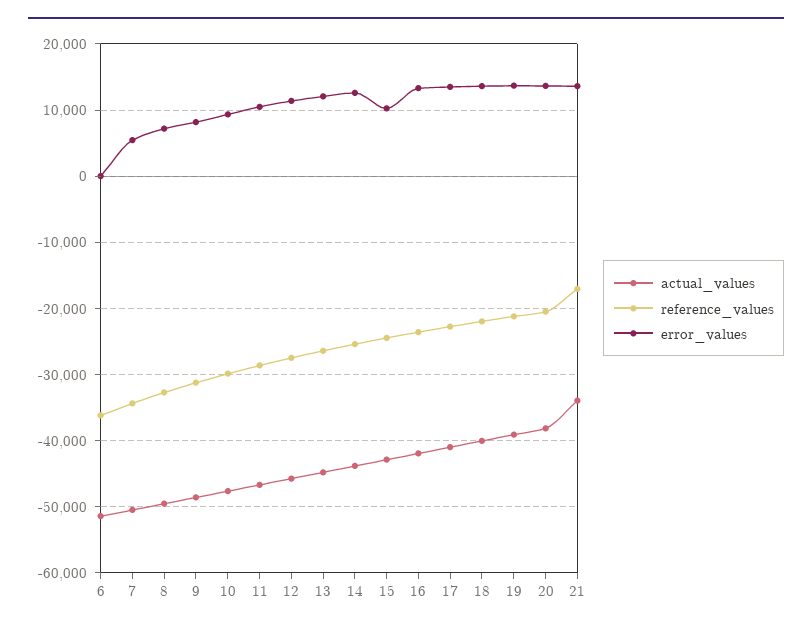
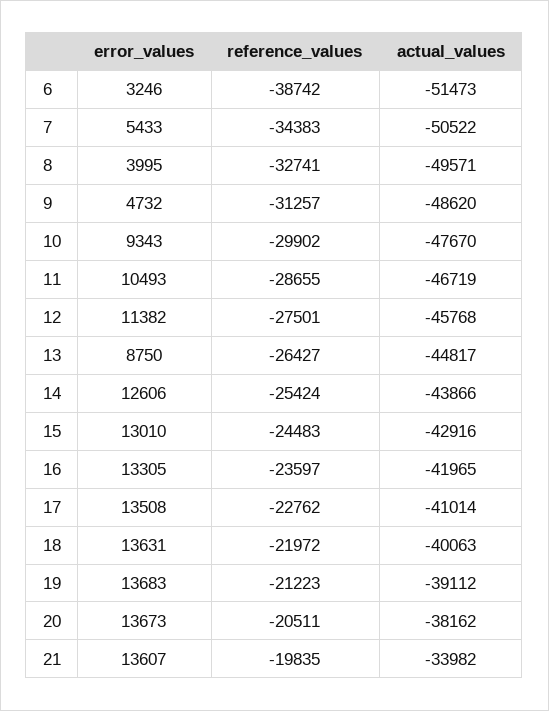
  {
    "actual_values": {
      "6": -51473,
      "7": -50522,
      "8": -49571,
      "9": -48620,
      "10": -47670,
      "11": -46719,
      "12": -45768,
      "13": -44817,
      "14": -43866,
      "15": -42916,
      "16": -41965,
      "17": -41014,
      "18": -40063,
      "19": -39112,
      "20": -38162,
      "21": -33982
    },
    "reference_values": {
-     "6": -36000,
+     "6": -38742,
      "7": -34383,
      "8": -32741,
      "9": -31257,
      "10": -29902,
      "11": -28655,
      "12": -27501,
      "13": -26427,
      "14": -25424,
      "15": -24483,
      "16": -23597,
      "17": -22762,
      "18": -21972,
      "19": -21223,
      "20": -20511,
-     "21": -17000
+     "21": -19835
    },
    "error_values": {
-     "6": 0,
+     "6": 3246,
      "7": 5433,
-     "8": 7000,
+     "8": 3995,
-     "9": 8000,
+     "9": 4732,
      "10": 9343,
      "11": 10493,
      "12": 11382,
-     "13": 12000,
+     "13": 8750,
      "14": 12606,
-     "15": 10000,
+     "15": 13010,
      "16": 13305,
      "17": 13508,
      "18": 13631,
      "19": 13683,
      "20": 13673,
      "21": 13607
    }
  }

